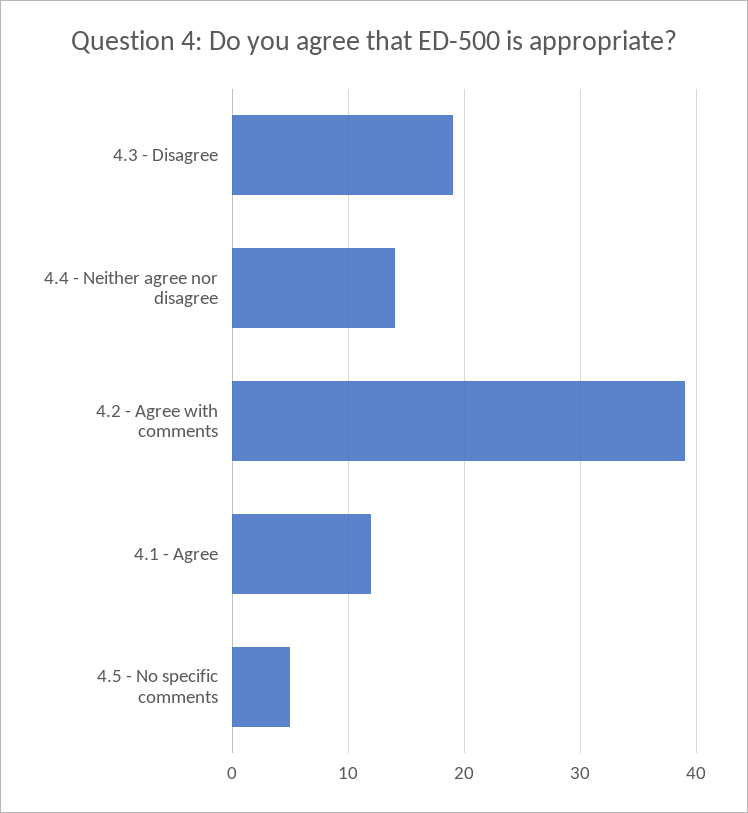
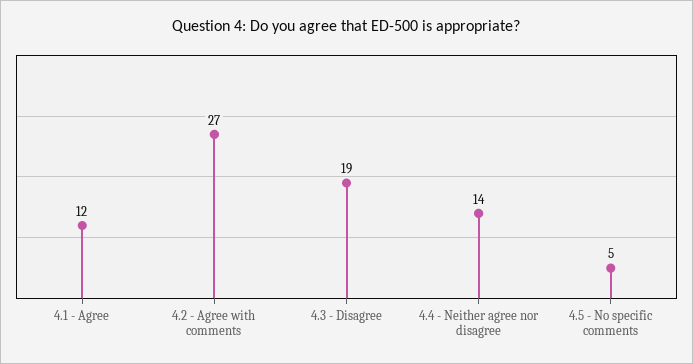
  {
    "4.3 - Disagree": 19,
    "4.4 - Neither agree nor disagree": 14,
-   "4.2 - Agree with comments": 39,
+   "4.2 - Agree with comments": 27,
    "4.1 - Agree": 12,
    "4.5 - No specific comments": 5
  }

